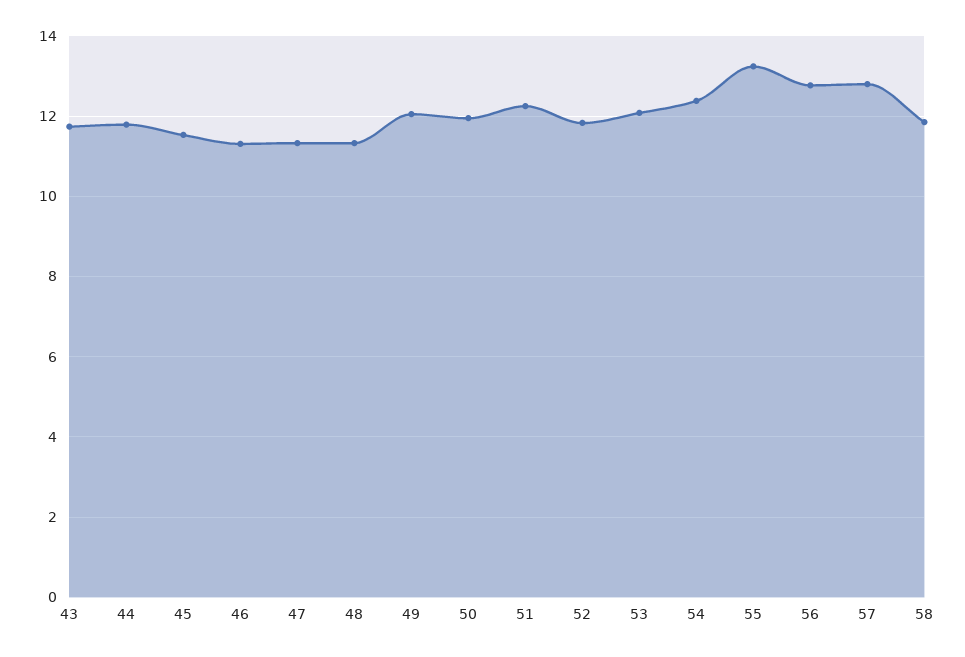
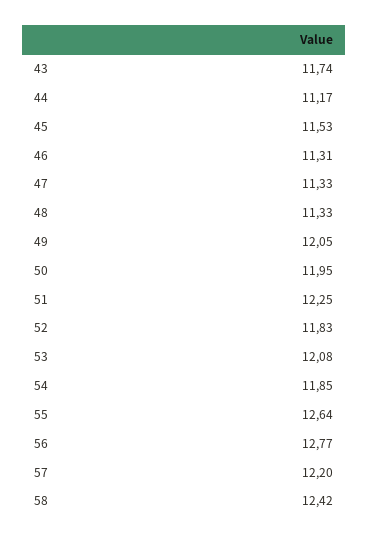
  {
    "43": 11.74,
-   "44": 11.8,
+   "44": 11.17,
    "45": 11.53,
    "46": 11.31,
    "47": 11.33,
    "48": 11.33,
    "49": 12.05,
    "50": 11.95,
    "51": 12.25,
    "52": 11.83,
    "53": 12.08,
-   "54": 12.4,
+   "54": 11.85,
-   "55": 13.2,
+   "55": 12.64,
    "56": 12.77,
-   "57": 12.8,
+   "57": 12.2,
-   "58": 11.8
+   "58": 12.42
  }

